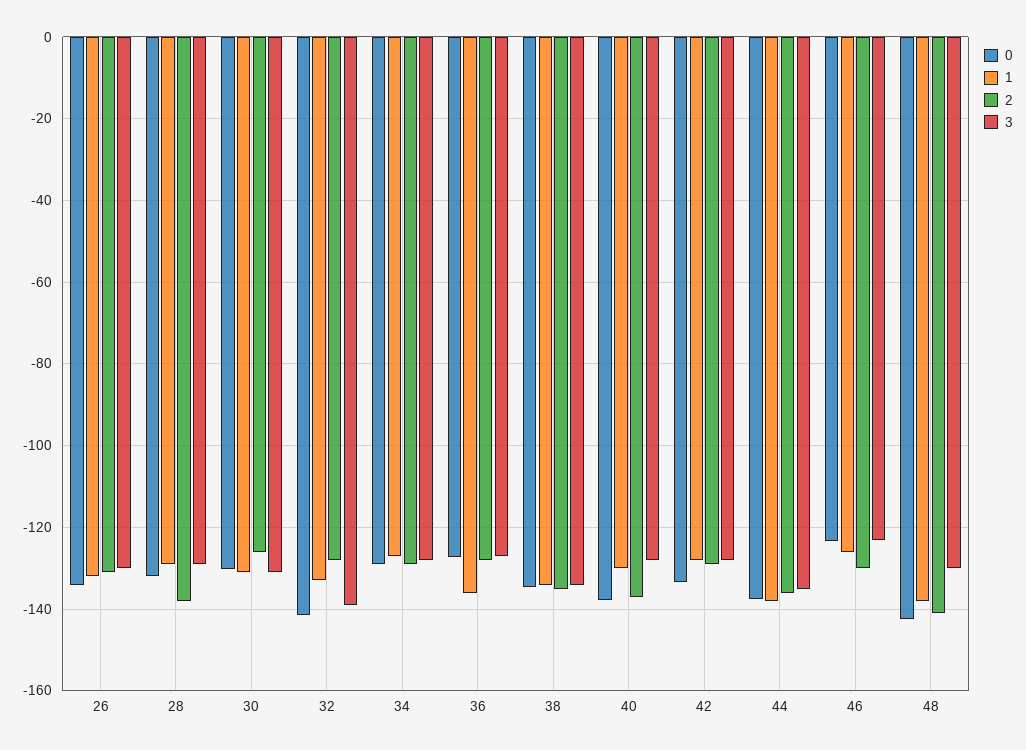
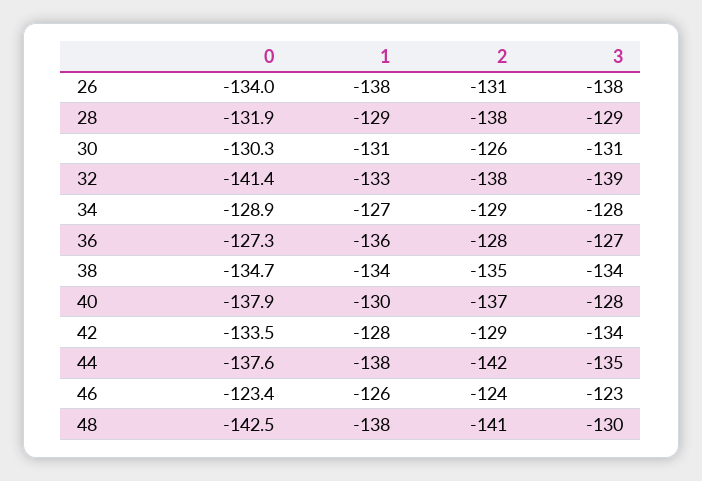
  {
    "0": {
      "26": -134,
      "28": -131.9,
      "30": -130.3,
      "32": -141.4,
      "34": -128.9,
      "36": -127.3,
      "38": -134.7,
      "40": -137.9,
      "42": -133.5,
      "44": -137.6,
      "46": -123.4,
      "48": -142.5
    },
    "1": {
-     "26": -132,
+     "26": -138,
      "28": -129,
      "30": -131,
      "32": -133,
      "34": -127,
      "36": -136,
      "38": -134,
      "40": -130,
      "42": -128,
      "44": -138,
      "46": -126,
      "48": -138
    },
    "2": {
      "26": -131,
      "28": -138,
      "30": -126,
-     "32": -128,
+     "32": -138,
      "34": -129,
      "36": -128,
      "38": -135,
      "40": -137,
      "42": -129,
-     "44": -136,
+     "44": -142,
-     "46": -130,
+     "46": -124,
      "48": -141
    },
    "3": {
-     "26": -130,
+     "26": -138,
      "28": -129,
      "30": -131,
      "32": -139,
      "34": -128,
      "36": -127,
      "38": -134,
      "40": -128,
-     "42": -128,
+     "42": -134,
      "44": -135,
      "46": -123,
      "48": -130
    }
  }

